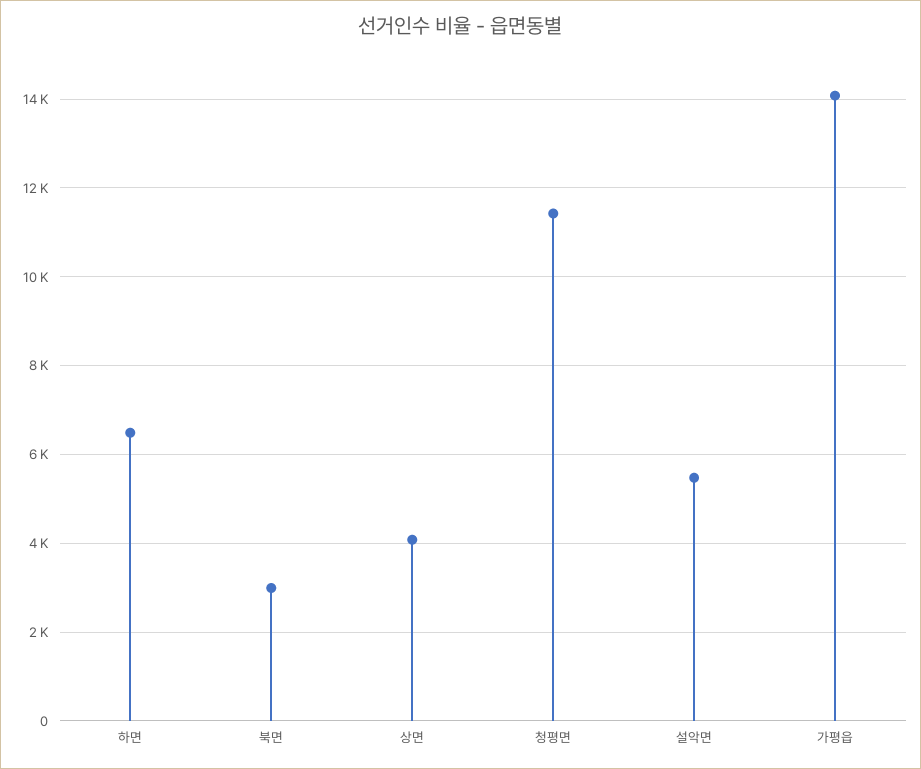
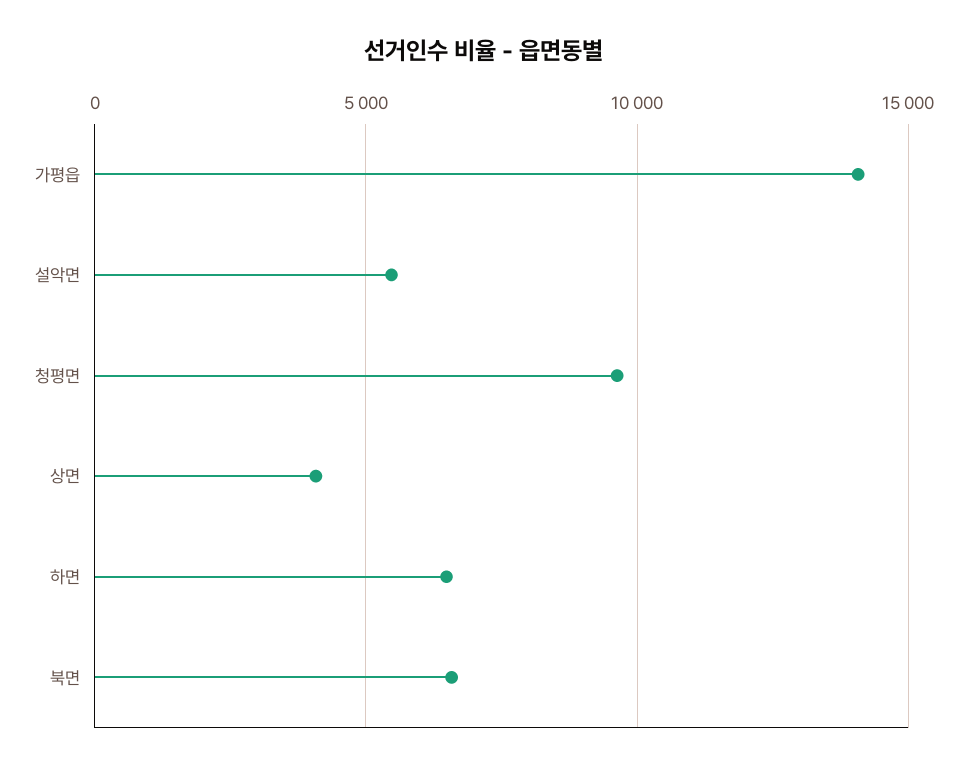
  {
    "하면": 6400,
-   "북면": 3000,
+   "북면": 6500,
    "상면": 4000,
-   "청평면": 11400,
+   "청평면": 9500,
    "설악면": 5400,
    "가평읍": 14000
  }

